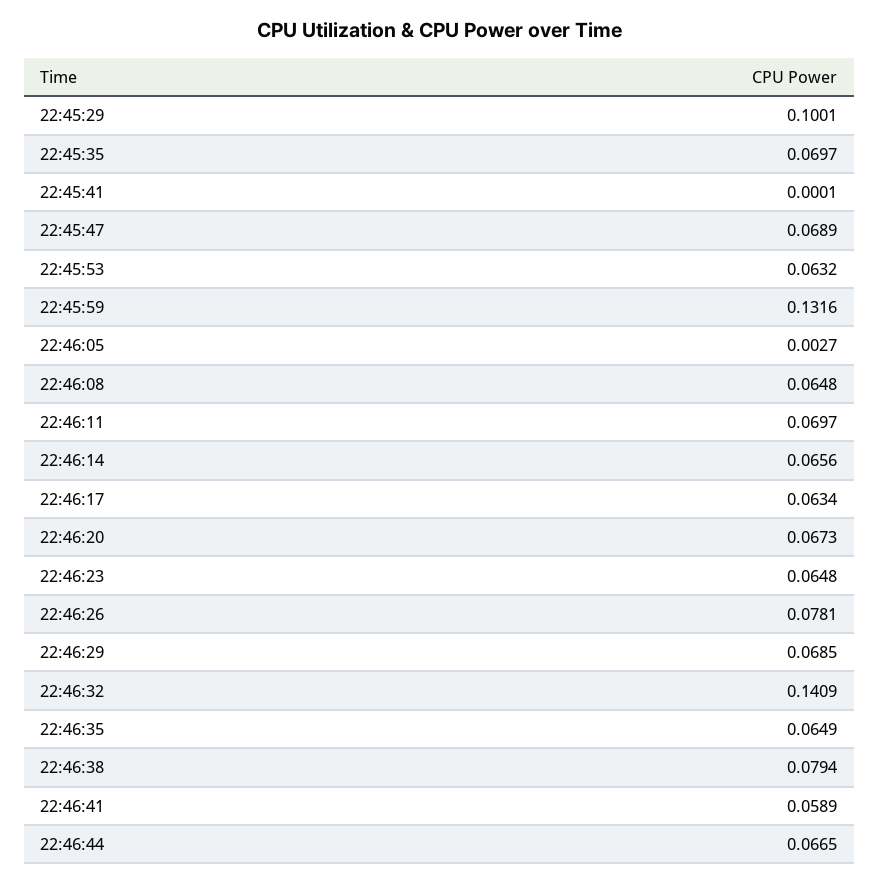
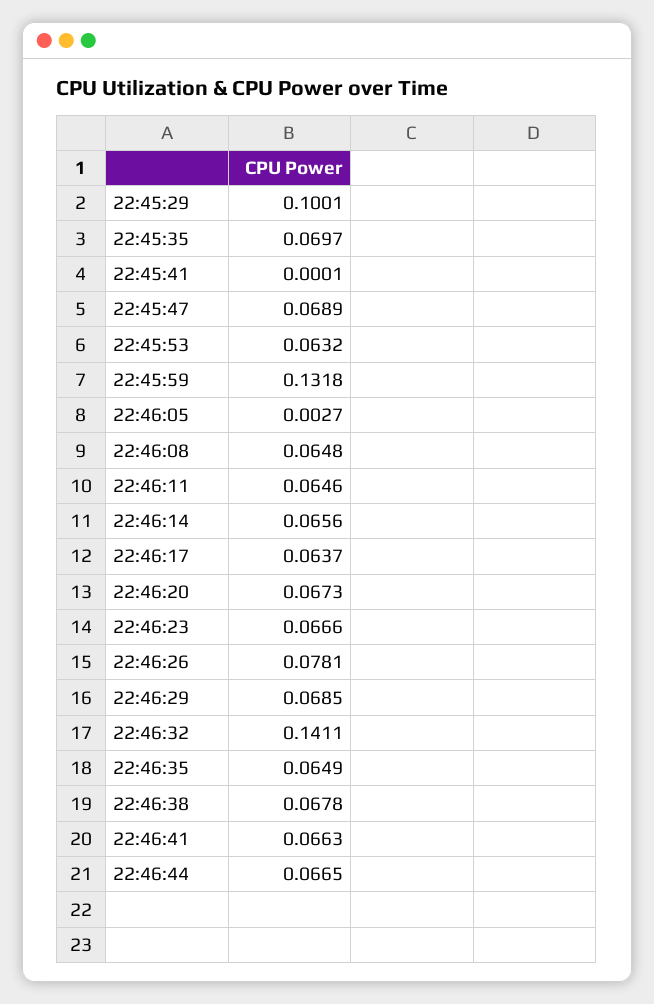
  {
    "22:45:29": 0.1001,
    "22:45:35": 0.0697,
    "22:45:41": 0.0001,
    "22:45:47": 0.0689,
    "22:45:53": 0.0632,
-   "22:45:59": 0.1316,
+   "22:45:59": 0.1318,
    "22:46:05": 0.0027,
    "22:46:08": 0.0648,
-   "22:46:11": 0.0697,
+   "22:46:11": 0.0646,
    "22:46:14": 0.0656,
-   "22:46:17": 0.0634,
+   "22:46:17": 0.0637,
    "22:46:20": 0.0673,
-   "22:46:23": 0.0648,
+   "22:46:23": 0.0666,
    "22:46:26": 0.0781,
    "22:46:29": 0.0685,
-   "22:46:32": 0.1409,
+   "22:46:32": 0.1411,
    "22:46:35": 0.0649,
-   "22:46:38": 0.0794,
+   "22:46:38": 0.0678,
-   "22:46:41": 0.0589,
+   "22:46:41": 0.0663,
    "22:46:44": 0.0665
  }

